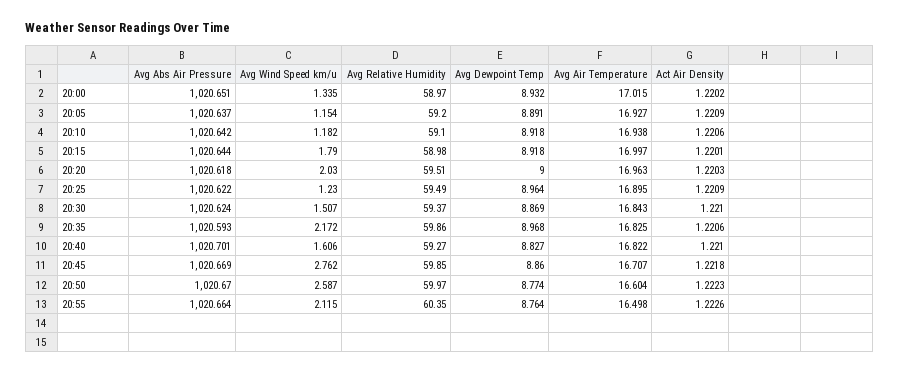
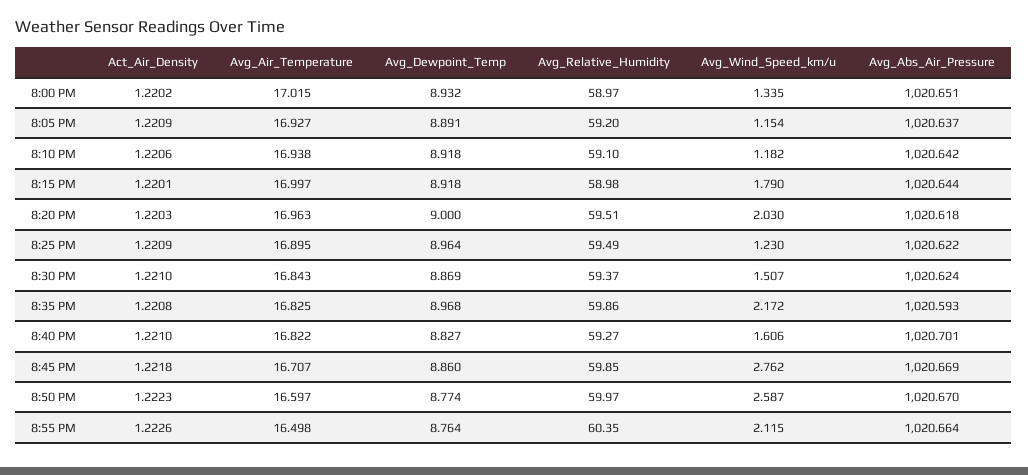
  {
    "Avg Abs Air Pressure": {
      "20:00": 1020.651,
      "20:05": 1020.637,
      "20:10": 1020.642,
      "20:15": 1020.644,
      "20:20": 1020.618,
      "20:25": 1020.622,
      "20:30": 1020.624,
      "20:35": 1020.593,
      "20:40": 1020.701,
      "20:45": 1020.669,
      "20:50": 1020.67,
      "20:55": 1020.664
    },
    "Avg Wind Speed km/u": {
      "20:00": 1.335,
      "20:05": 1.154,
      "20:10": 1.182,
      "20:15": 1.79,
      "20:20": 2.03,
      "20:25": 1.23,
      "20:30": 1.507,
      "20:35": 2.172,
      "20:40": 1.606,
      "20:45": 2.762,
      "20:50": 2.587,
      "20:55": 2.115
    },
    "Avg Relative Humidity": {
      "20:00": 58.97,
      "20:05": 59.2,
      "20:10": 59.1,
      "20:15": 58.98,
      "20:20": 59.51,
      "20:25": 59.49,
      "20:30": 59.37,
      "20:35": 59.86,
      "20:40": 59.27,
      "20:45": 59.85,
      "20:50": 59.97,
      "20:55": 60.35
    },
    "Avg Dewpoint Temp": {
      "20:00": 8.932,
      "20:05": 8.891,
      "20:10": 8.918,
      "20:15": 8.918,
      "20:20": 9,
      "20:25": 8.964,
      "20:30": 8.869,
      "20:35": 8.968,
      "20:40": 8.827,
      "20:45": 8.86,
      "20:50": 8.774,
      "20:55": 8.764
    },
    "Avg Air Temperature": {
      "20:00": 17.015,
      "20:05": 16.927,
      "20:10": 16.938,
      "20:15": 16.997,
      "20:20": 16.963,
      "20:25": 16.895,
      "20:30": 16.843,
      "20:35": 16.825,
      "20:40": 16.822,
      "20:45": 16.707,
-     "20:50": 16.604,
+     "20:50": 16.597,
      "20:55": 16.498
    },
    "Act Air Density": {
      "20:00": 1.2202,
      "20:05": 1.2209,
      "20:10": 1.2206,
      "20:15": 1.2201,
      "20:20": 1.2203,
      "20:25": 1.2209,
      "20:30": 1.221,
-     "20:35": 1.2206,
+     "20:35": 1.2208,
      "20:40": 1.221,
      "20:45": 1.2218,
      "20:50": 1.2223,
      "20:55": 1.2226
    }
  }

